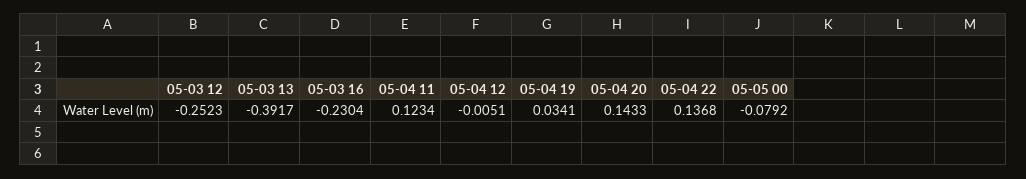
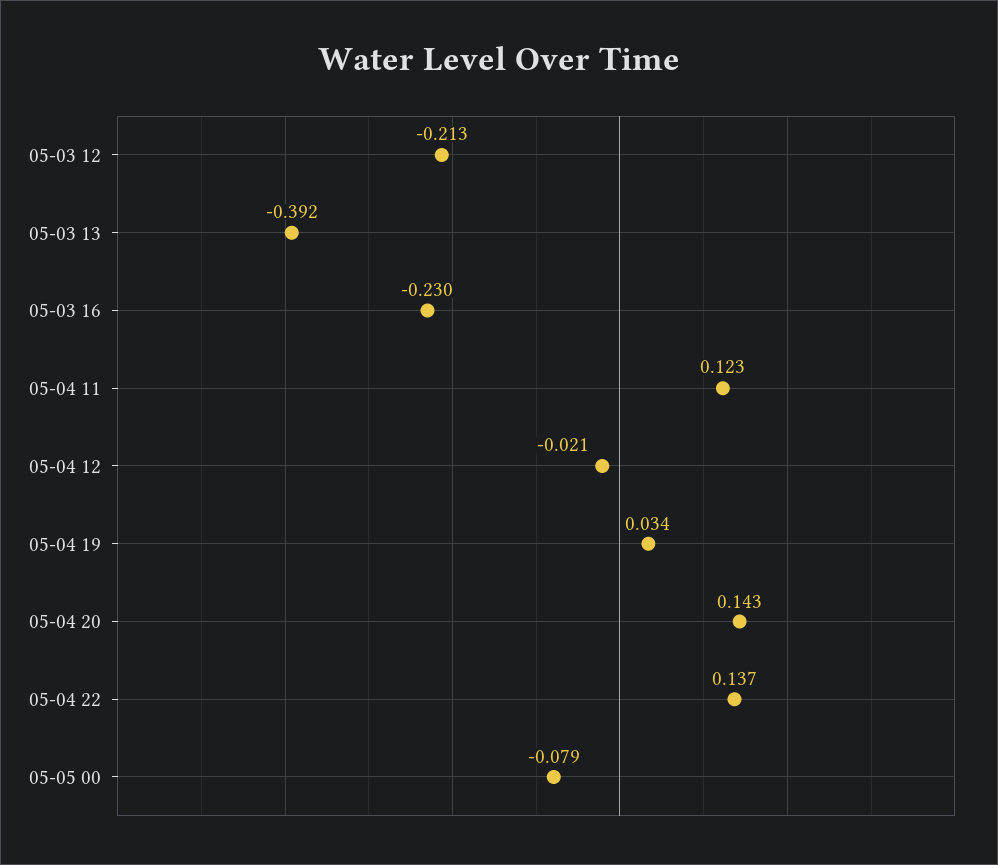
  {
-   "05-03 12": -0.2523,
+   "05-03 12": -0.213,
    "05-03 13": -0.3917,
    "05-03 16": -0.2304,
    "05-04 11": 0.1234,
-   "05-04 12": -0.0051,
+   "05-04 12": -0.021,
    "05-04 19": 0.0341,
    "05-04 20": 0.1433,
    "05-04 22": 0.1368,
    "05-05 00": -0.0792
  }

